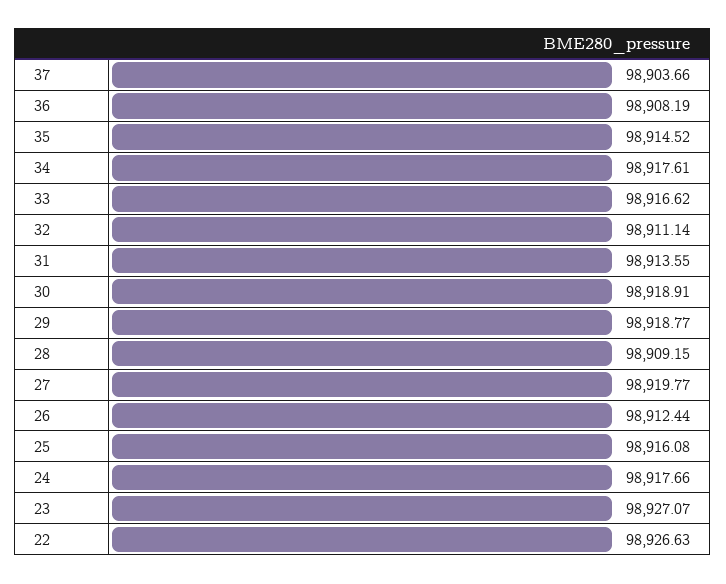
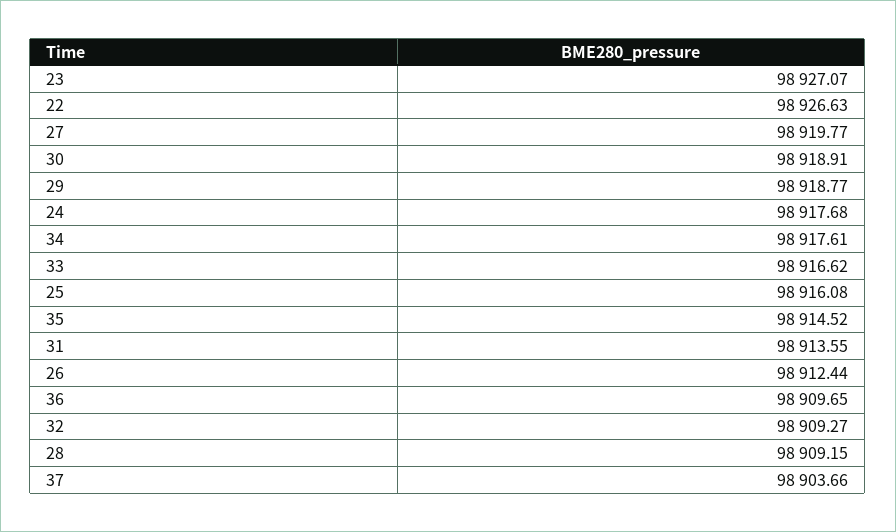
  {
    "37": 98903.66,
-   "36": 98908.19,
+   "36": 98909.65,
    "35": 98914.52,
    "34": 98917.61,
    "33": 98916.62,
-   "32": 98911.14,
+   "32": 98909.27,
    "31": 98913.55,
    "30": 98918.91,
    "29": 98918.77,
    "28": 98909.15,
    "27": 98919.77,
    "26": 98912.44,
    "25": 98916.08,
-   "24": 98917.66,
+   "24": 98917.68,
    "23": 98927.07,
    "22": 98926.63
  }

